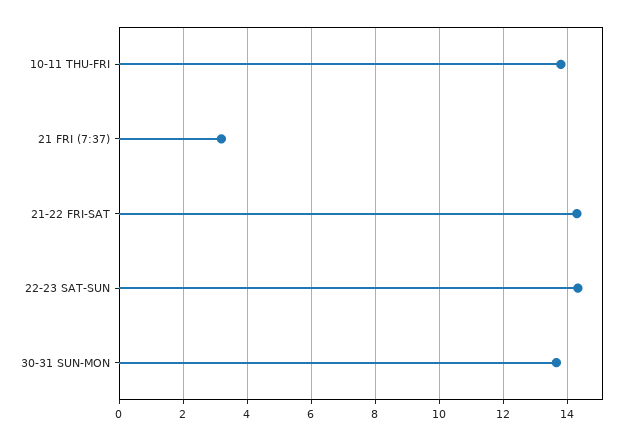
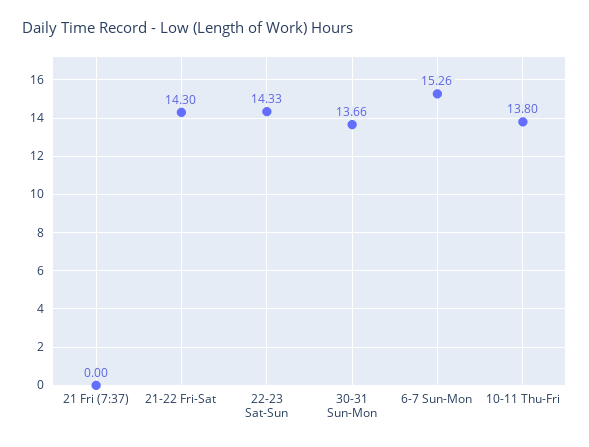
  {
    "10-11 THU-FRI": 13.8,
-   "21 FRI (7:37)": 3.2,
+   "21 FRI (7:37)": 0,
    "21-22 FRI-SAT": 14.3,
    "22-23 SAT-SUN": 14.33,
-   "30-31 SUN-MON": 13.66
+   "30-31 SUN-MON": 13.66,
+   "6-7 Sun-Mon": 15.26
  }

